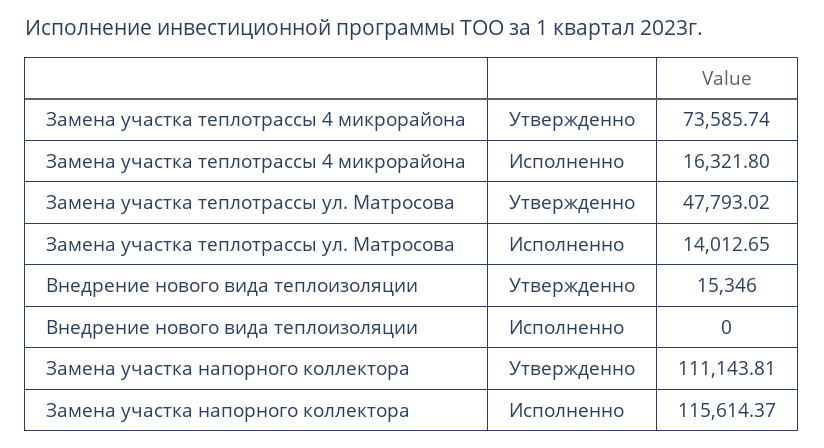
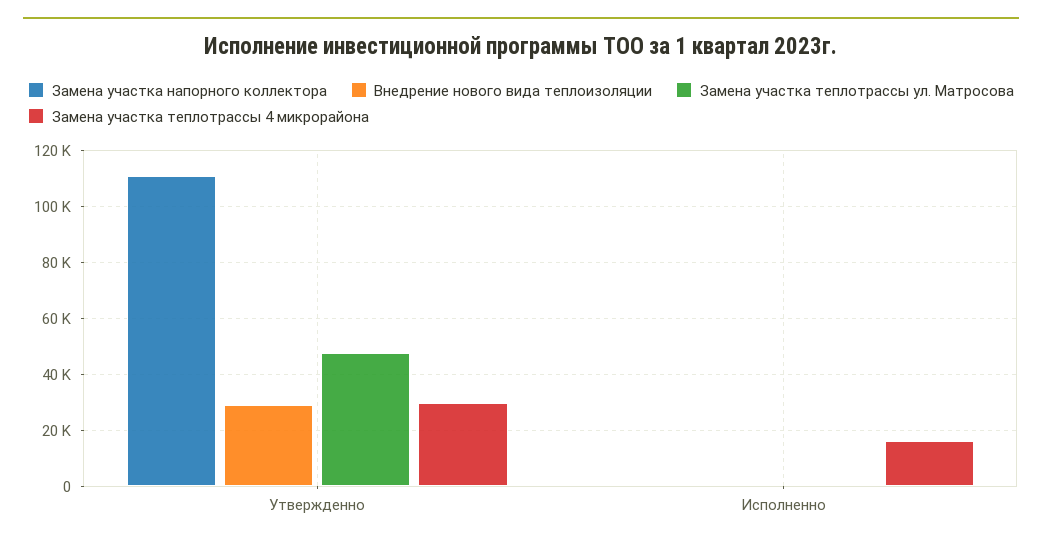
  {
    "Замена участка теплотрассы 4 микрорайона": {
-     "Утвержденно": 73585.74,
+     "Утвержденно": 30000,
      "Исполненно": 16321.8
    },
    "Замена участка теплотрассы ул. Матросова": {
      "Утвержденно": 47793.02,
-     "Исполненно": 14012.65
+     "Исполненно": 0
    },
    "Внедрение нового вида теплоизоляции": {
-     "Утвержденно": 15346,
+     "Утвержденно": 30000,
      "Исполненно": 0
    },
    "Замена участка напорного коллектора": {
      "Утвержденно": 111143.81,
-     "Исполненно": 115614.37
+     "Исполненно": 0
    }
  }

